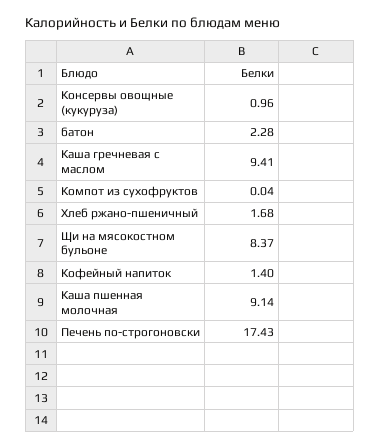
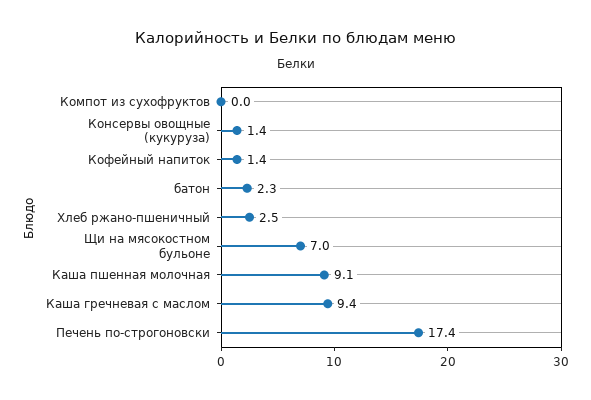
  {
-   "Консервы овощные (кукуруза)": 0.96,
+   "Консервы овощные (кукуруза)": 1.4,
    "батон": 2.28,
    "Каша гречневая с маслом": 9.41,
    "Компот из сухофруктов": 0.04,
-   "Хлеб ржано-пшеничный": 1.68,
+   "Хлеб ржано-пшеничный": 2.5,
-   "Щи на мясокостном бульоне": 8.37,
+   "Щи на мясокостном бульоне": 7,
    "Кофейный напиток": 1.4,
    "Каша пшенная молочная": 9.14,
    "Печень по-строгоновски": 17.43
  }

